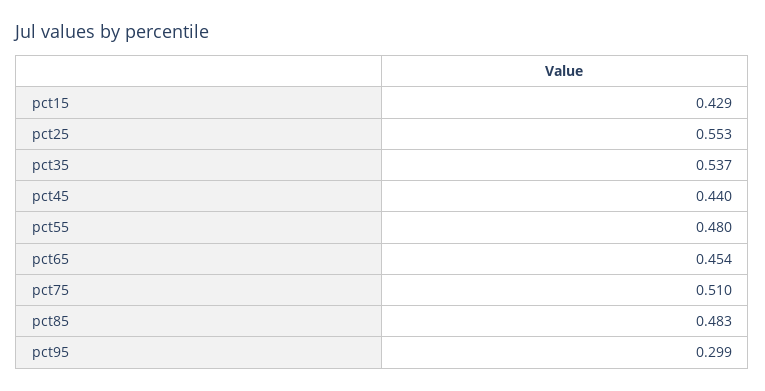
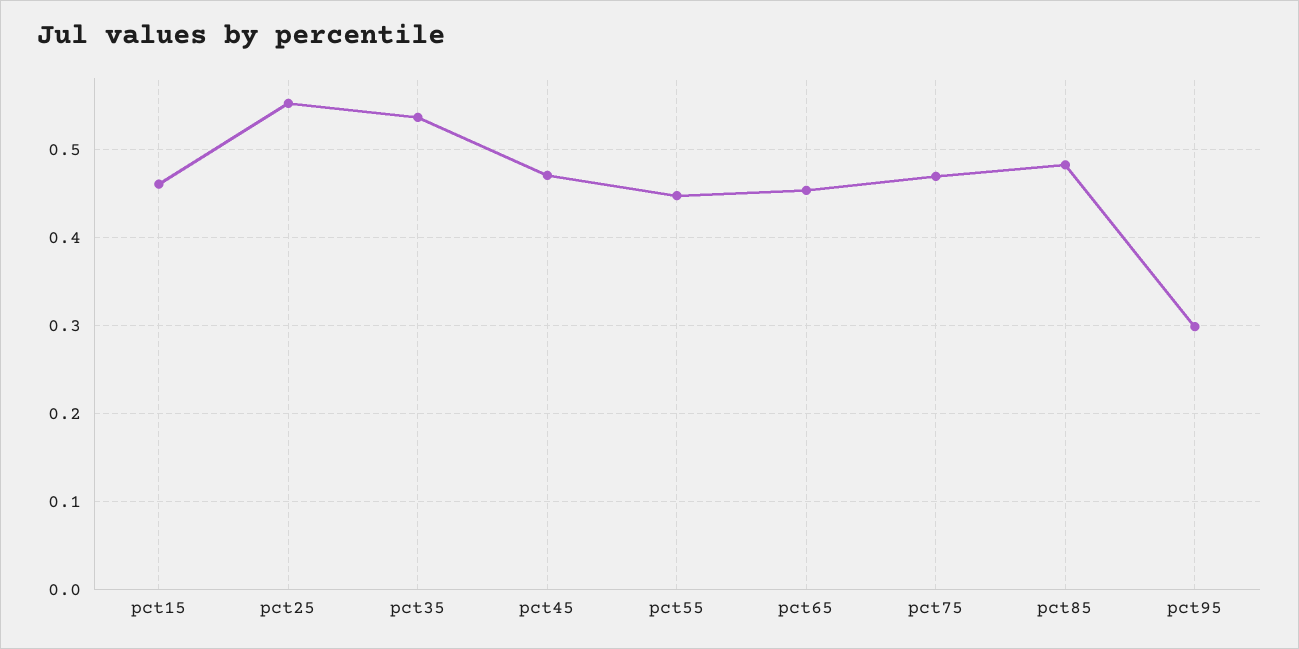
  {
-   "pct15": 0.429,
+   "pct15": 0.46,
    "pct25": 0.553,
    "pct35": 0.537,
-   "pct45": 0.44,
+   "pct45": 0.47,
-   "pct55": 0.48,
+   "pct55": 0.45,
    "pct65": 0.454,
-   "pct75": 0.51,
+   "pct75": 0.47,
    "pct85": 0.483,
    "pct95": 0.299
  }

